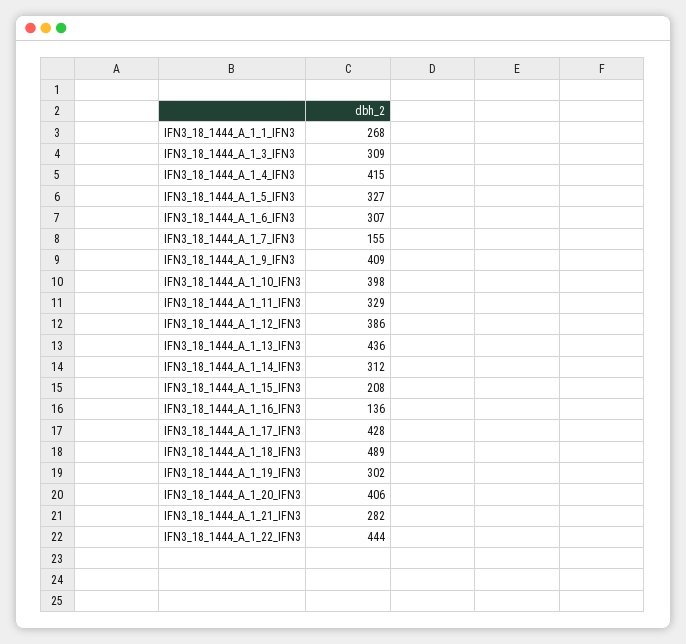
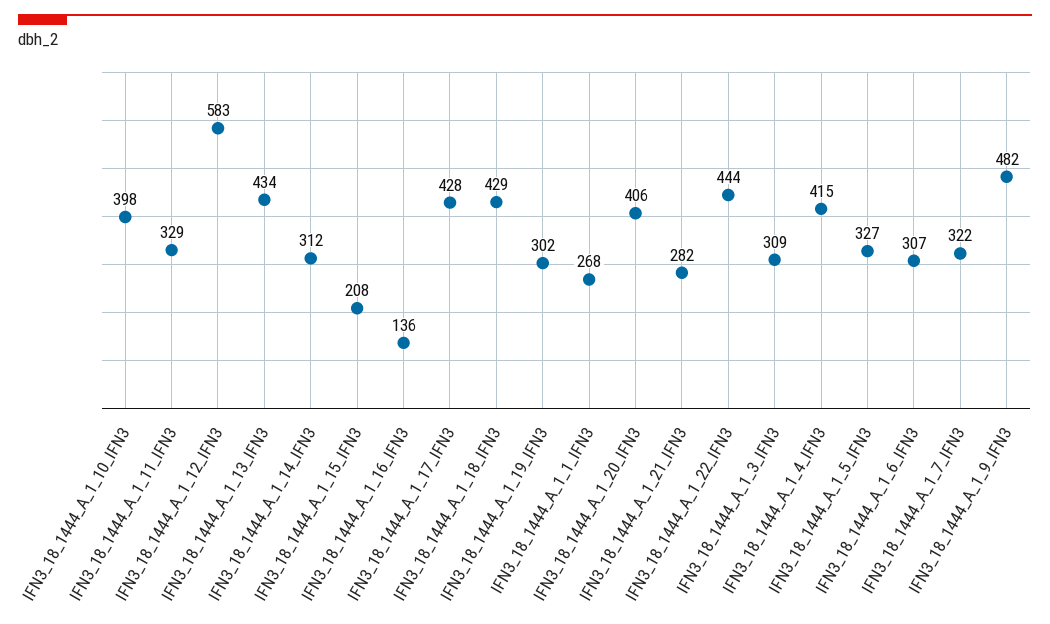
  {
    "IFN3_18_1444_A_1_1_IFN3": 268,
    "IFN3_18_1444_A_1_3_IFN3": 309,
    "IFN3_18_1444_A_1_4_IFN3": 415,
    "IFN3_18_1444_A_1_5_IFN3": 327,
    "IFN3_18_1444_A_1_6_IFN3": 307,
-   "IFN3_18_1444_A_1_7_IFN3": 155,
+   "IFN3_18_1444_A_1_7_IFN3": 322,
-   "IFN3_18_1444_A_1_9_IFN3": 409,
+   "IFN3_18_1444_A_1_9_IFN3": 482,
    "IFN3_18_1444_A_1_10_IFN3": 398,
    "IFN3_18_1444_A_1_11_IFN3": 329,
-   "IFN3_18_1444_A_1_12_IFN3": 386,
+   "IFN3_18_1444_A_1_12_IFN3": 583,
-   "IFN3_18_1444_A_1_13_IFN3": 436,
+   "IFN3_18_1444_A_1_13_IFN3": 434,
    "IFN3_18_1444_A_1_14_IFN3": 312,
    "IFN3_18_1444_A_1_15_IFN3": 208,
    "IFN3_18_1444_A_1_16_IFN3": 136,
    "IFN3_18_1444_A_1_17_IFN3": 428,
-   "IFN3_18_1444_A_1_18_IFN3": 489,
+   "IFN3_18_1444_A_1_18_IFN3": 429,
    "IFN3_18_1444_A_1_19_IFN3": 302,
    "IFN3_18_1444_A_1_20_IFN3": 406,
    "IFN3_18_1444_A_1_21_IFN3": 282,
    "IFN3_18_1444_A_1_22_IFN3": 444
  }

